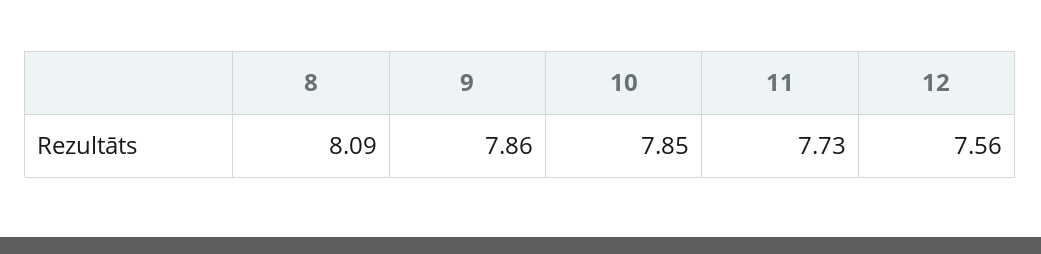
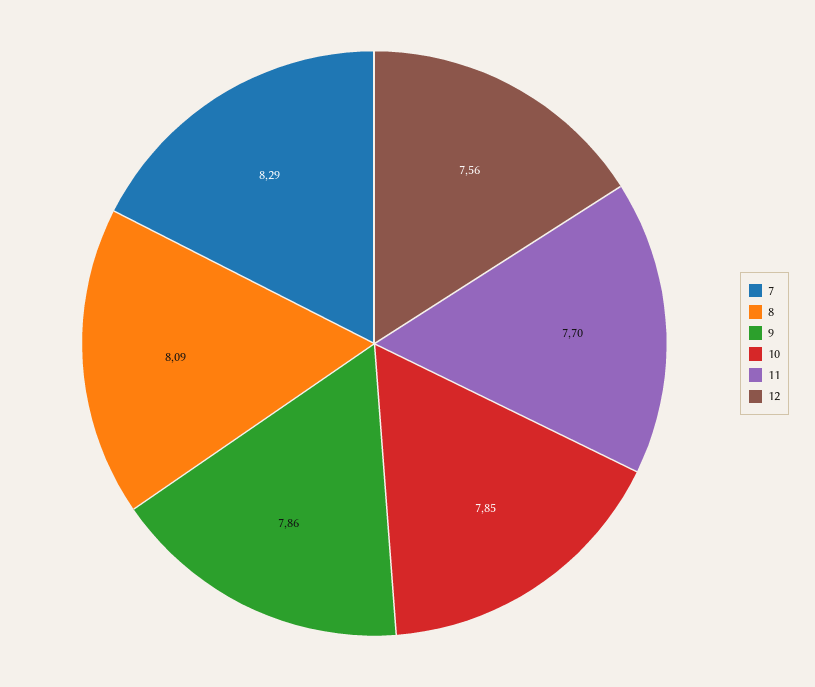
  {
    "8": 8.09,
    "9": 7.86,
    "10": 7.85,
-   "11": 7.73,
+   "11": 7.7,
-   "12": 7.56
+   "12": 7.56,
+   "7": 8.29
  }

